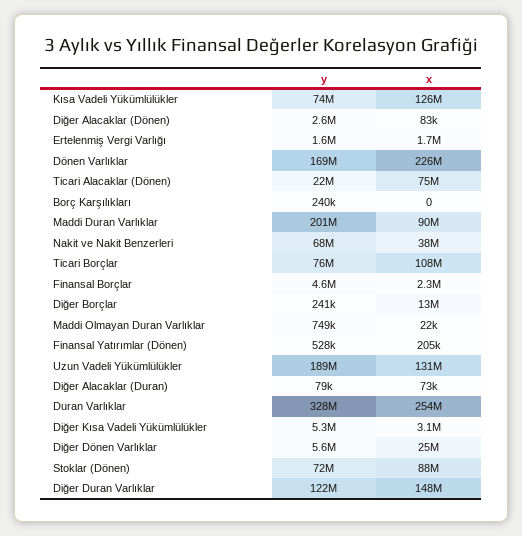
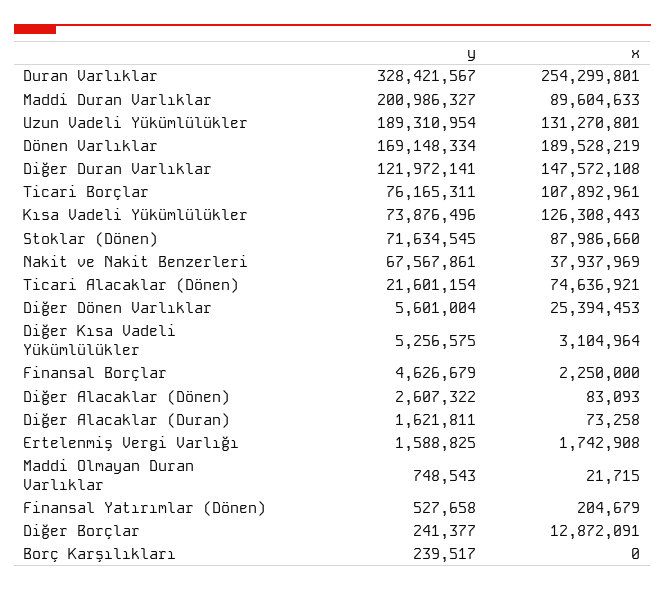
  {
    "y": {
      "Kısa Vadeli Yükümlülükler": 73876496,
      "Diğer Alacaklar (Dönen)": 2607322,
      "Ertelenmiş Vergi Varlığı": 1588825,
      "Dönen Varlıklar": 169148334,
      "Ticari Alacaklar (Dönen)": 21601154,
      "Borç Karşılıkları": 239517,
      "Maddi Duran Varlıklar": 200986327,
      "Nakit ve Nakit Benzerleri": 67567861,
      "Ticari Borçlar": 76165311,
      "Finansal Borçlar": 4626679,
      "Diğer Borçlar": 241377,
      "Maddi Olmayan Duran Varlıklar": 748543,
      "Finansal Yatırımlar (Dönen)": 527658,
      "Uzun Vadeli Yükümlülükler": 189310954,
-     "Diğer Alacaklar (Duran)": 79000,
+     "Diğer Alacaklar (Duran)": 1621811,
      "Duran Varlıklar": 328421567,
      "Diğer Kısa Vadeli Yükümlülükler": 5256575,
      "Diğer Dönen Varlıklar": 5601004,
      "Stoklar (Dönen)": 71634545,
      "Diğer Duran Varlıklar": 121972141
    },
    "x": {
      "Kısa Vadeli Yükümlülükler": 126308443,
      "Diğer Alacaklar (Dönen)": 83093,
      "Ertelenmiş Vergi Varlığı": 1742908,
-     "Dönen Varlıklar": 226000000,
+     "Dönen Varlıklar": 189528219,
      "Ticari Alacaklar (Dönen)": 74636921,
      "Borç Karşılıkları": 0,
      "Maddi Duran Varlıklar": 89604633,
      "Nakit ve Nakit Benzerleri": 37937969,
      "Ticari Borçlar": 107892961,
      "Finansal Borçlar": 2250000,
      "Diğer Borçlar": 12872091,
      "Maddi Olmayan Duran Varlıklar": 21715,
      "Finansal Yatırımlar (Dönen)": 204679,
      "Uzun Vadeli Yükümlülükler": 131270801,
      "Diğer Alacaklar (Duran)": 73258,
      "Duran Varlıklar": 254299801,
      "Diğer Kısa Vadeli Yükümlülükler": 3104964,
      "Diğer Dönen Varlıklar": 25394453,
      "Stoklar (Dönen)": 87986660,
      "Diğer Duran Varlıklar": 147572108
    }
  }

